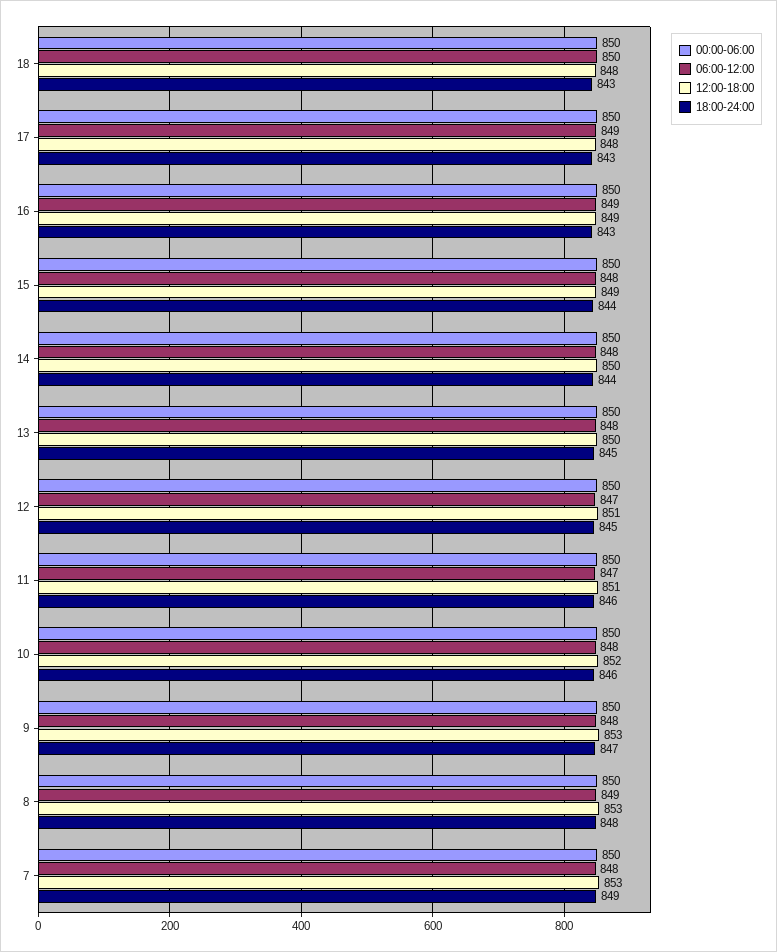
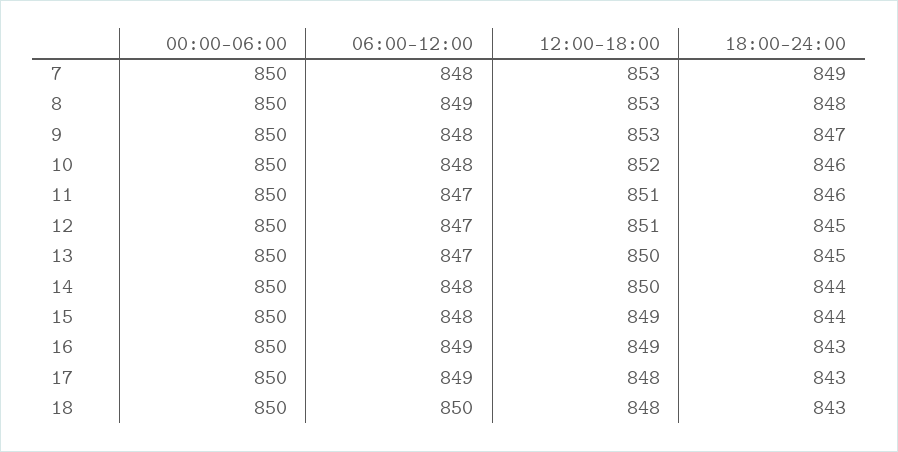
  {
    "00:00-06:00": {
      "18": 850,
      "17": 850,
      "16": 850,
      "15": 850,
      "14": 850,
      "13": 850,
      "12": 850,
      "11": 850,
      "10": 850,
      "9": 850,
      "8": 850,
      "7": 850
    },
    "06:00-12:00": {
      "18": 850,
      "17": 849,
      "16": 849,
      "15": 848,
      "14": 848,
-     "13": 848,
+     "13": 847,
      "12": 847,
      "11": 847,
      "10": 848,
      "9": 848,
      "8": 849,
      "7": 848
    },
    "12:00-18:00": {
      "18": 848,
      "17": 848,
      "16": 849,
      "15": 849,
      "14": 850,
      "13": 850,
      "12": 851,
      "11": 851,
      "10": 852,
      "9": 853,
      "8": 853,
      "7": 853
    },
    "18:00-24:00": {
      "18": 843,
      "17": 843,
      "16": 843,
      "15": 844,
      "14": 844,
      "13": 845,
      "12": 845,
      "11": 846,
      "10": 846,
      "9": 847,
      "8": 848,
      "7": 849
    }
  }

